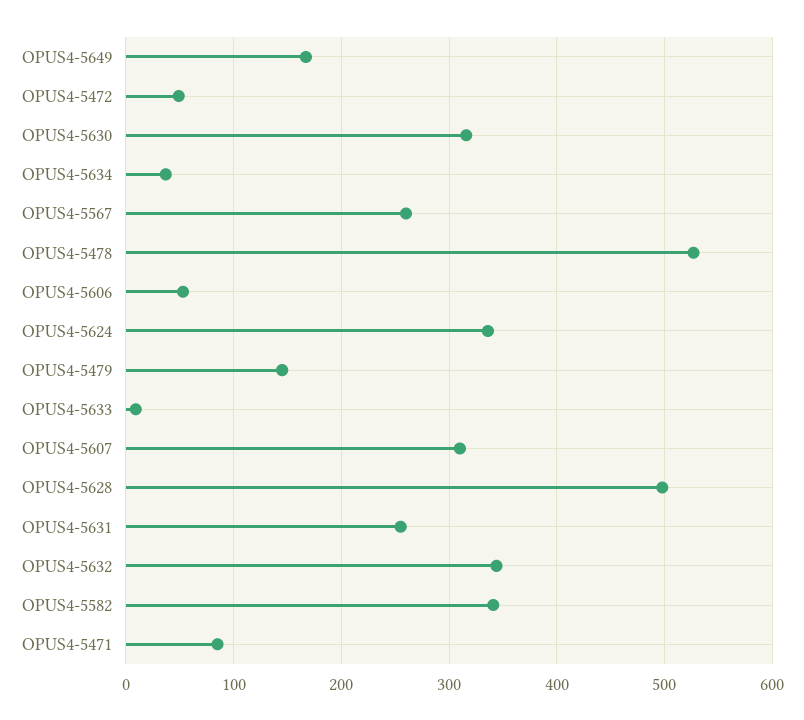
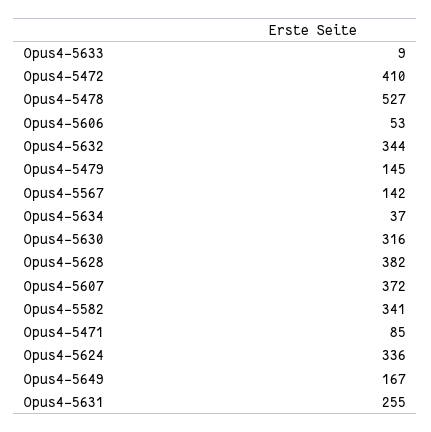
  {
    "OPUS4-5649": 167,
-   "OPUS4-5472": 50,
+   "OPUS4-5472": 410,
    "OPUS4-5630": 316,
    "OPUS4-5634": 37,
-   "OPUS4-5567": 260,
+   "OPUS4-5567": 142,
    "OPUS4-5478": 527,
    "OPUS4-5606": 53,
    "OPUS4-5624": 336,
    "OPUS4-5479": 145,
    "OPUS4-5633": 9,
-   "OPUS4-5607": 310,
+   "OPUS4-5607": 372,
-   "OPUS4-5628": 500,
+   "OPUS4-5628": 382,
    "OPUS4-5631": 255,
    "OPUS4-5632": 344,
    "OPUS4-5582": 341,
    "OPUS4-5471": 85
  }

